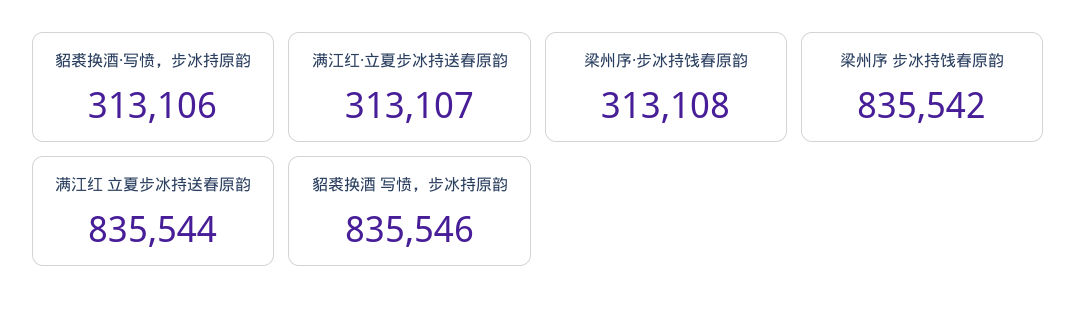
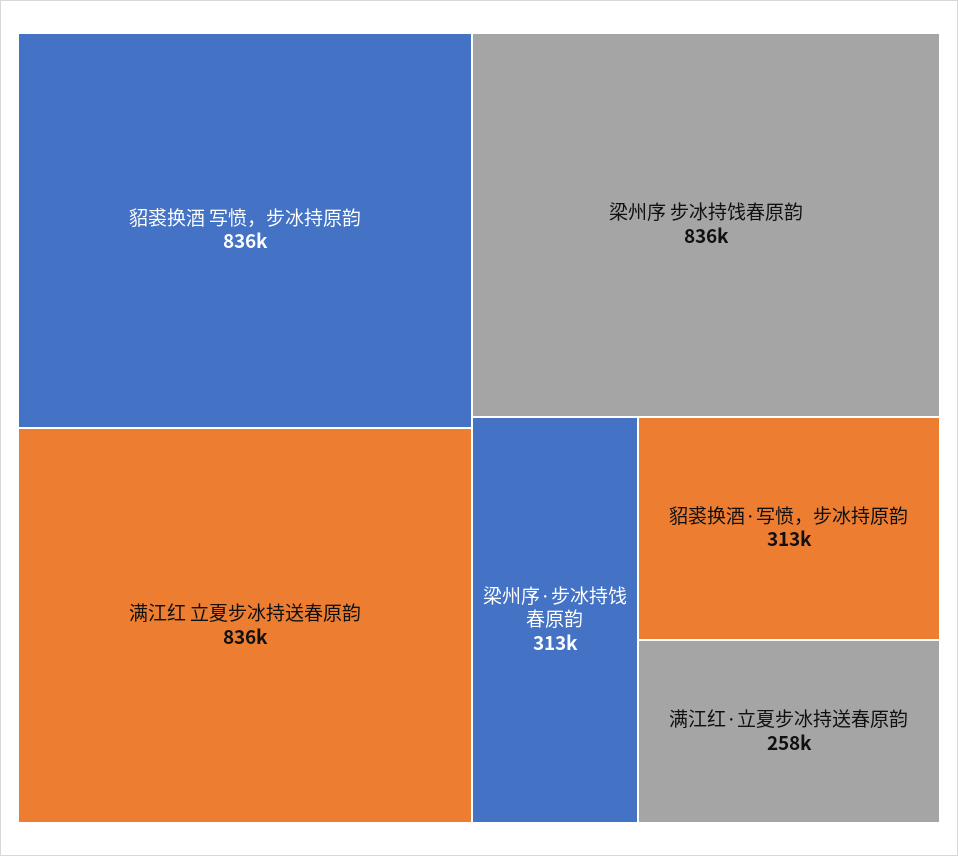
  {
    "貂裘换酒·写愤，步冰持原韵": 313106,
-   "满江红·立夏步冰持送春原韵": 313107,
+   "满江红·立夏步冰持送春原韵": 258000,
    "梁州序·步冰持饯春原韵": 313108,
    "梁州序 步冰持饯春原韵": 835542,
    "满江红 立夏步冰持送春原韵": 835544,
    "貂裘换酒 写愤，步冰持原韵": 835546
  }

